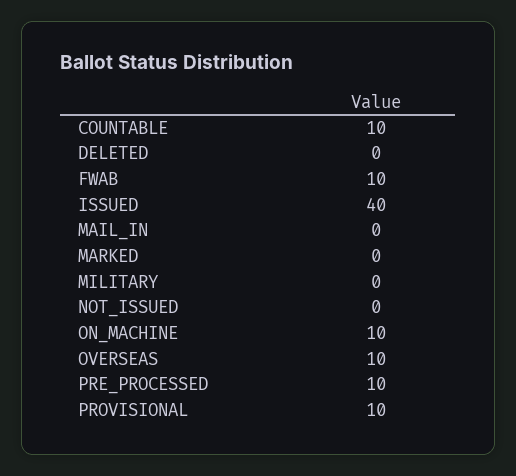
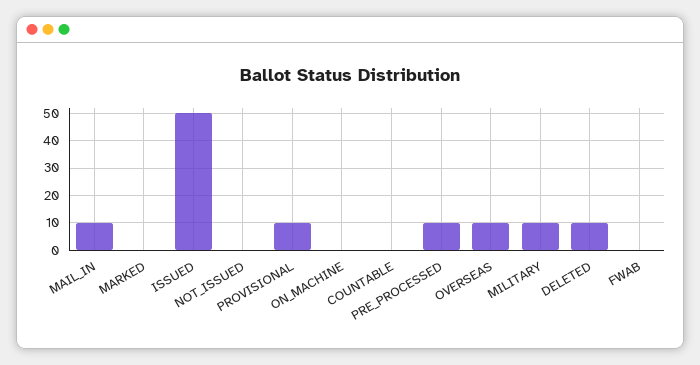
  {
-   "COUNTABLE": 10,
+   "COUNTABLE": 0,
-   "DELETED": 0,
+   "DELETED": 10,
-   "FWAB": 10,
+   "FWAB": 0,
-   "ISSUED": 40,
+   "ISSUED": 50,
-   "MAIL_IN": 0,
+   "MAIL_IN": 10,
    "MARKED": 0,
-   "MILITARY": 0,
+   "MILITARY": 10,
    "NOT_ISSUED": 0,
-   "ON_MACHINE": 10,
+   "ON_MACHINE": 0,
    "OVERSEAS": 10,
    "PRE_PROCESSED": 10,
    "PROVISIONAL": 10
  }

